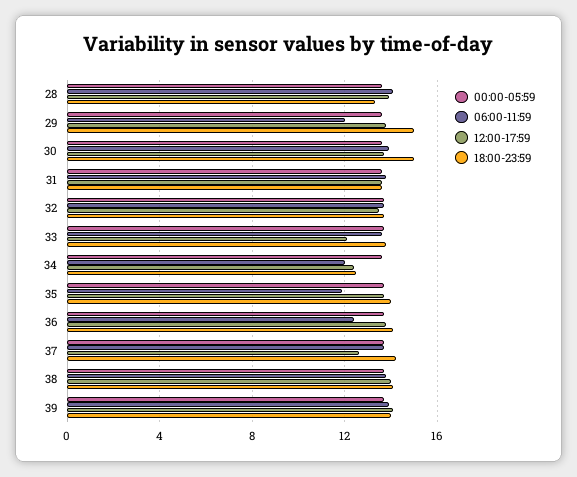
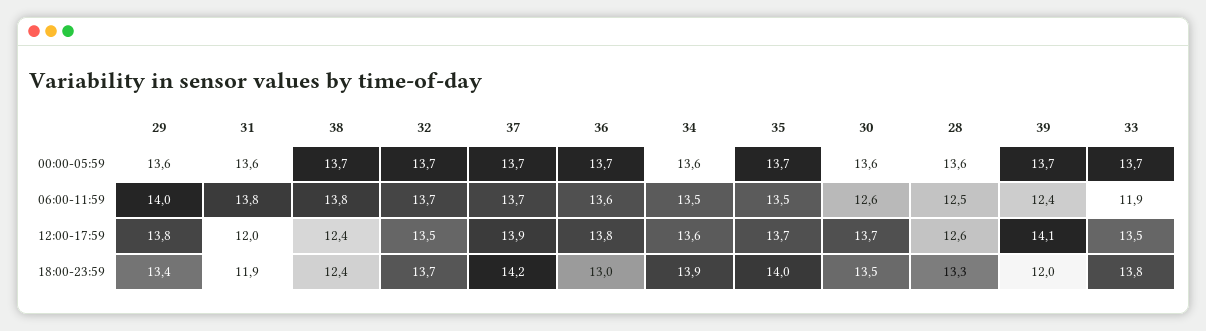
  {
    "00:00-05:59": {
      "28": 13.6,
      "29": 13.6,
      "30": 13.6,
      "31": 13.6,
      "32": 13.7,
      "33": 13.7,
      "34": 13.6,
      "35": 13.7,
      "36": 13.7,
      "37": 13.7,
      "38": 13.7,
      "39": 13.7
    },
    "06:00-11:59": {
-     "28": 14,
+     "28": 12.5,
-     "29": 12,
+     "29": 14,
-     "30": 14,
+     "30": 12.6,
      "31": 13.8,
      "32": 13.7,
-     "33": 13.5,
+     "33": 11.9,
-     "34": 12,
+     "34": 13.5,
-     "35": 12,
+     "35": 13.5,
-     "36": 12.5,
+     "36": 13.6,
      "37": 13.7,
      "38": 13.8,
-     "39": 14
+     "39": 12.4
    },
    "12:00-17:59": {
-     "28": 14,
+     "28": 12.6,
      "29": 13.8,
      "30": 13.7,
-     "31": 13.5,
+     "31": 12,
      "32": 13.5,
-     "33": 12,
+     "33": 13.5,
-     "34": 12.5,
+     "34": 13.6,
      "35": 13.7,
      "36": 13.8,
-     "37": 12.5,
+     "37": 13.9,
-     "38": 14,
+     "38": 12.4,
      "39": 14.1
    },
    "18:00-23:59": {
      "28": 13.3,
-     "29": 15,
+     "29": 13.4,
-     "30": 15,
+     "30": 13.5,
-     "31": 13.5,
+     "31": 11.9,
      "32": 13.7,
      "33": 13.8,
-     "34": 12.5,
+     "34": 13.9,
      "35": 14,
-     "36": 14,
+     "36": 13,
      "37": 14.2,
-     "38": 14,
+     "38": 12.4,
-     "39": 14
+     "39": 12
    }
  }

